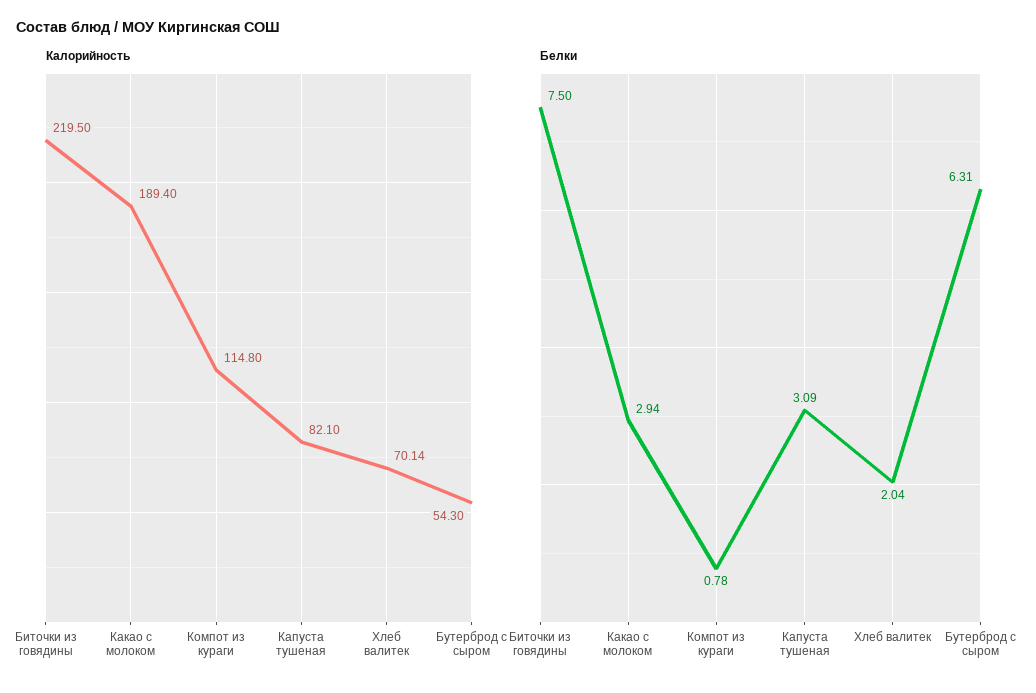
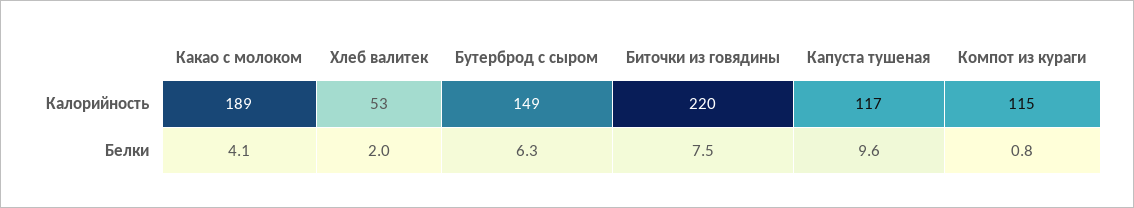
  {
    "Калорийность": {
      "Биточки из говядины": 219.5,
      "Какао с молоком": 189.4,
      "Компот из кураги": 114.8,
-     "Капуста тушеная": 82.1,
+     "Капуста тушеная": 117,
-     "Хлеб валитек": 70.14,
+     "Хлеб валитек": 53,
-     "Бутерброд с сыром": 54.3
+     "Бутерброд с сыром": 149
    },
    "Белки": {
      "Биточки из говядины": 7.5,
-     "Какао с молоком": 2.94,
+     "Какао с молоком": 4.1,
      "Компот из кураги": 0.78,
-     "Капуста тушеная": 3.09,
+     "Капуста тушеная": 9.6,
      "Хлеб валитек": 2.04,
      "Бутерброд с сыром": 6.31
    }
  }

